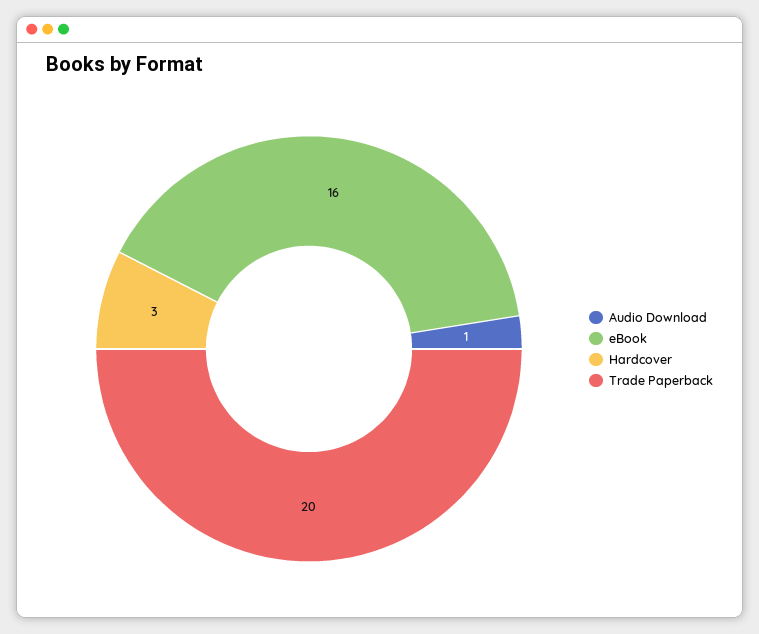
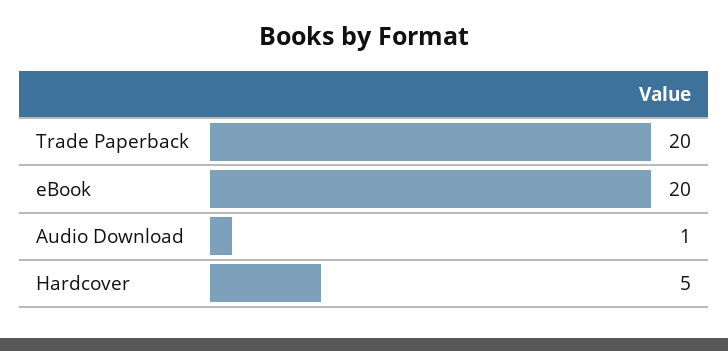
  {
    "Audio Download": 1,
-   "eBook": 16,
+   "eBook": 20,
-   "Hardcover": 3,
+   "Hardcover": 5,
    "Trade Paperback": 20
  }

